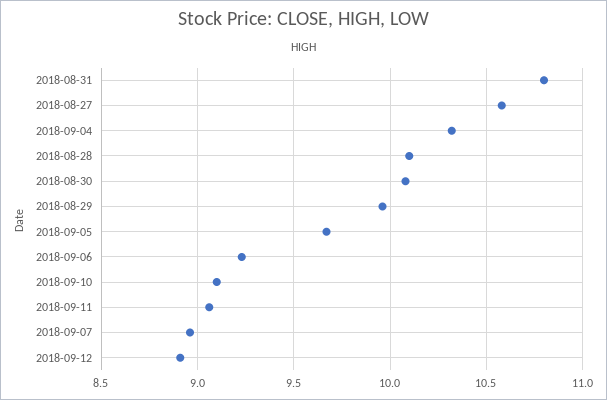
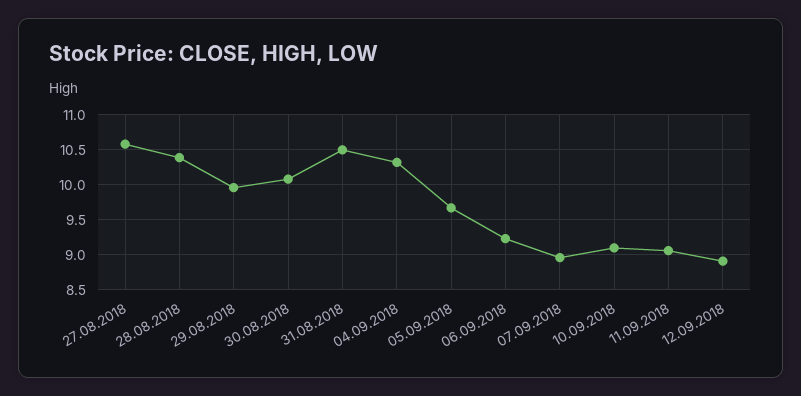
  {
-   "2018-08-31": 10.8,
+   "2018-08-31": 10.5,
    "2018-08-27": 10.6,
    "2018-09-04": 10.3,
-   "2018-08-28": 10.1,
+   "2018-08-28": 10.4,
    "2018-08-30": 10.1,
    "2018-08-29": 9.95,
    "2018-09-05": 9.65,
    "2018-09-06": 9.25,
    "2018-09-10": 9.1,
    "2018-09-11": 9.05,
    "2018-09-07": 8.95,
    "2018-09-12": 8.9
  }

